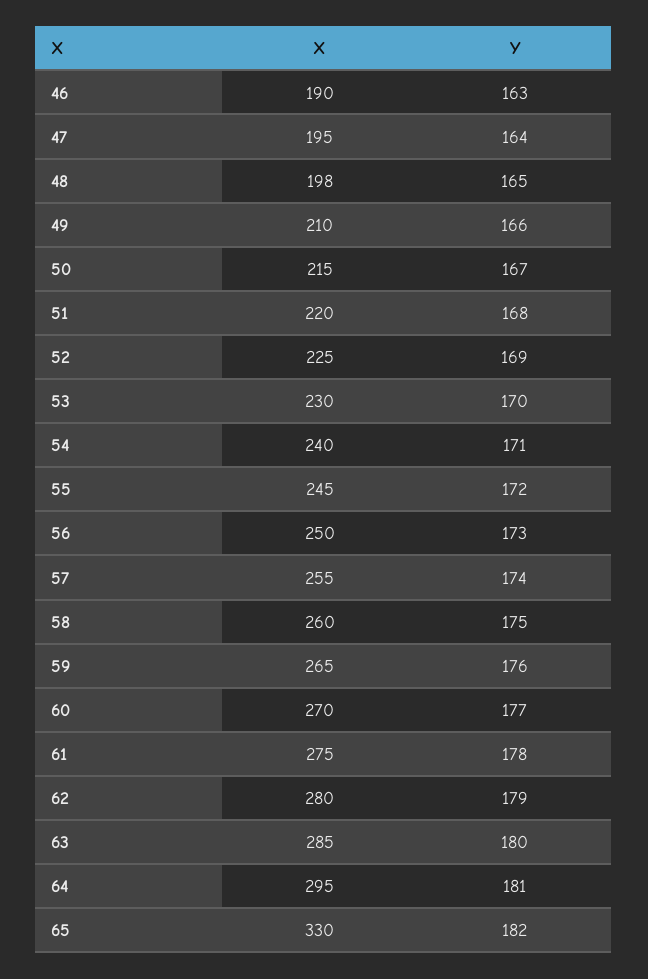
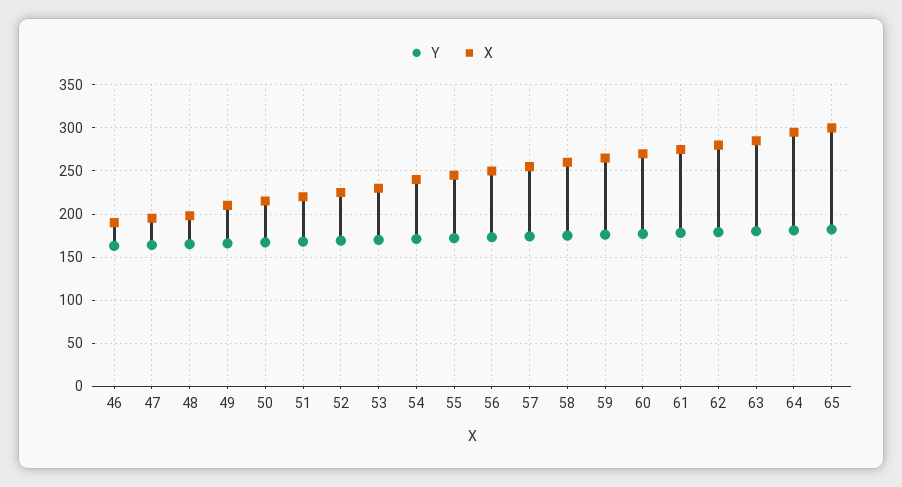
  {
    "X": {
      "46": 190,
      "47": 195,
      "48": 198,
      "49": 210,
      "50": 215,
      "51": 220,
      "52": 225,
      "53": 230,
      "54": 240,
      "55": 245,
      "56": 250,
      "57": 255,
      "58": 260,
      "59": 265,
      "60": 270,
      "61": 275,
      "62": 280,
      "63": 285,
      "64": 295,
-     "65": 330
+     "65": 300
    },
    "Y": {
      "46": 163,
      "47": 164,
      "48": 165,
      "49": 166,
      "50": 167,
      "51": 168,
      "52": 169,
      "53": 170,
      "54": 171,
      "55": 172,
      "56": 173,
      "57": 174,
      "58": 175,
      "59": 176,
      "60": 177,
      "61": 178,
      "62": 179,
      "63": 180,
      "64": 181,
      "65": 182
    }
  }

